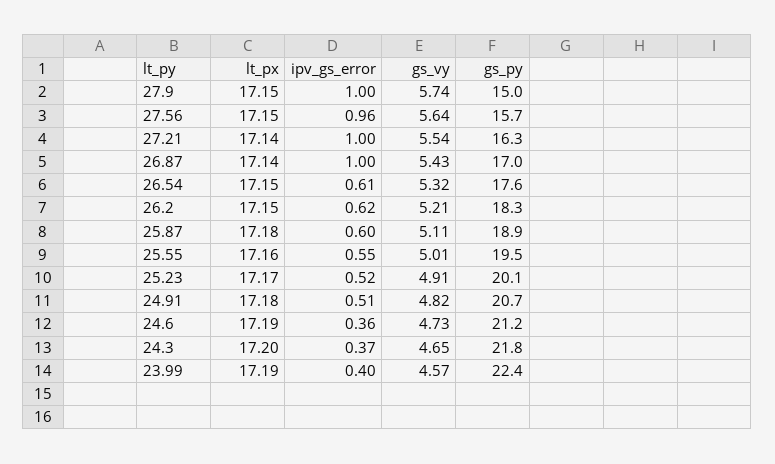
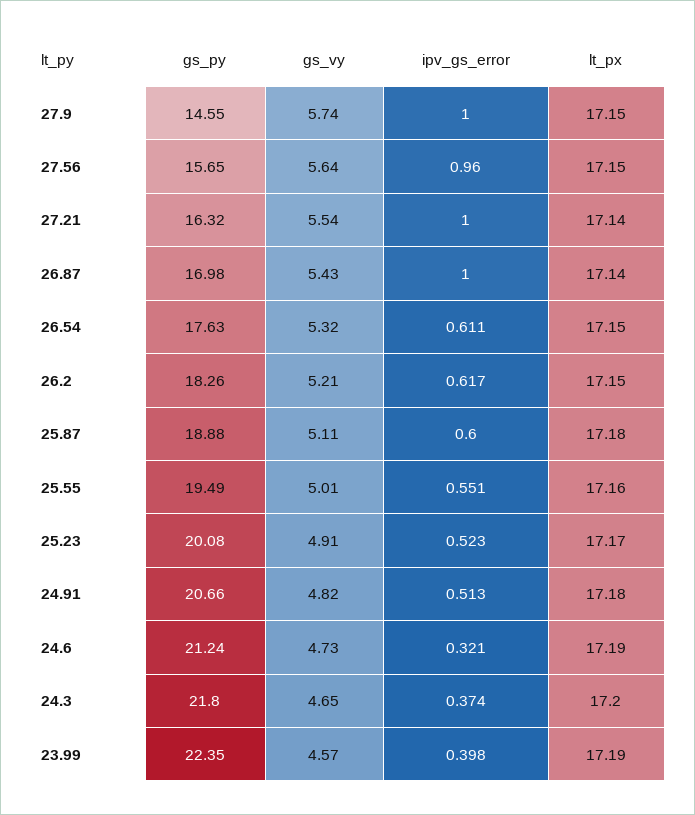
  {
    "lt_px": {
      "27.9": 17.15,
      "27.56": 17.15,
      "27.21": 17.14,
      "26.87": 17.14,
      "26.54": 17.15,
      "26.2": 17.15,
      "25.87": 17.18,
      "25.55": 17.16,
      "25.23": 17.17,
      "24.91": 17.18,
      "24.6": 17.19,
      "24.3": 17.2,
      "23.99": 17.19
    },
    "ipv_gs_error": {
      "27.9": 1,
      "27.56": 0.96,
      "27.21": 1,
      "26.87": 1,
      "26.54": 0.611,
      "26.2": 0.617,
      "25.87": 0.6,
      "25.55": 0.551,
      "25.23": 0.523,
      "24.91": 0.513,
-     "24.6": 0.36,
+     "24.6": 0.321,
      "24.3": 0.374,
      "23.99": 0.398
    },
    "gs_vy": {
      "27.9": 5.74,
      "27.56": 5.64,
      "27.21": 5.54,
      "26.87": 5.43,
      "26.54": 5.32,
      "26.2": 5.21,
      "25.87": 5.11,
      "25.55": 5.01,
      "25.23": 4.91,
      "24.91": 4.82,
      "24.6": 4.73,
      "24.3": 4.65,
      "23.99": 4.57
    },
    "gs_py": {
-     "27.9": 15,
+     "27.9": 14.55,
      "27.56": 15.65,
      "27.21": 16.32,
      "26.87": 16.98,
      "26.54": 17.63,
      "26.2": 18.26,
      "25.87": 18.88,
      "25.55": 19.49,
      "25.23": 20.08,
      "24.91": 20.66,
      "24.6": 21.24,
      "24.3": 21.8,
      "23.99": 22.35
    }
  }

